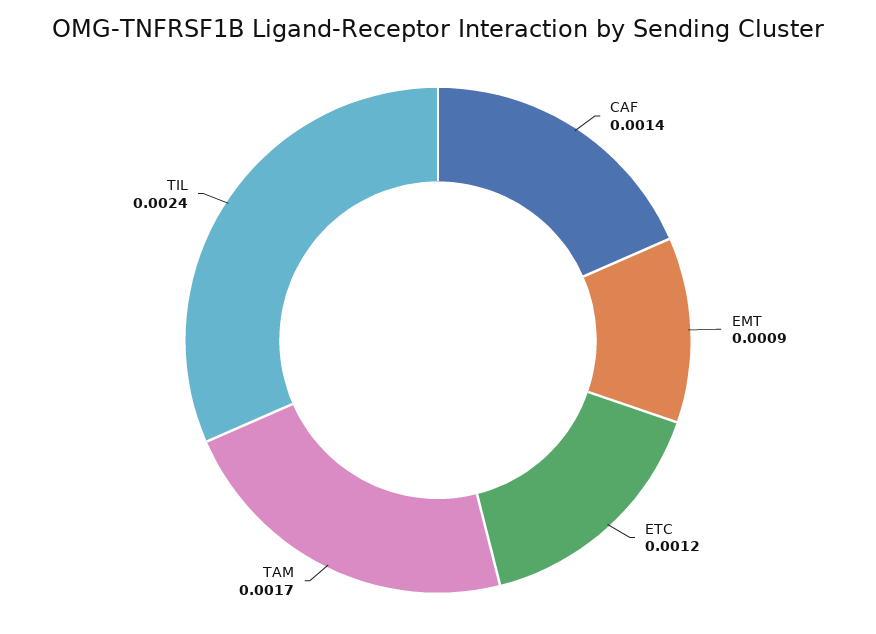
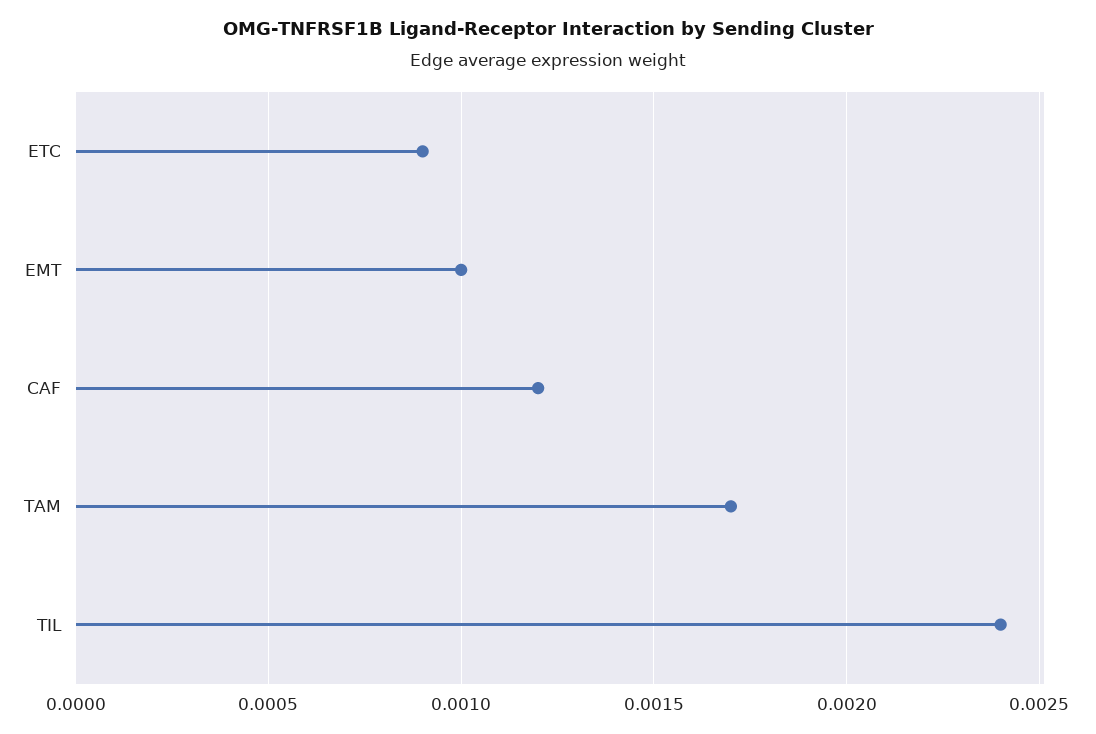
  {
-   "CAF": 0.0014,
+   "CAF": 0.0012,
-   "EMT": 0.0009,
+   "EMT": 0.001,
-   "ETC": 0.0012,
+   "ETC": 0.0009,
    "TAM": 0.0017,
    "TIL": 0.0024
  }

